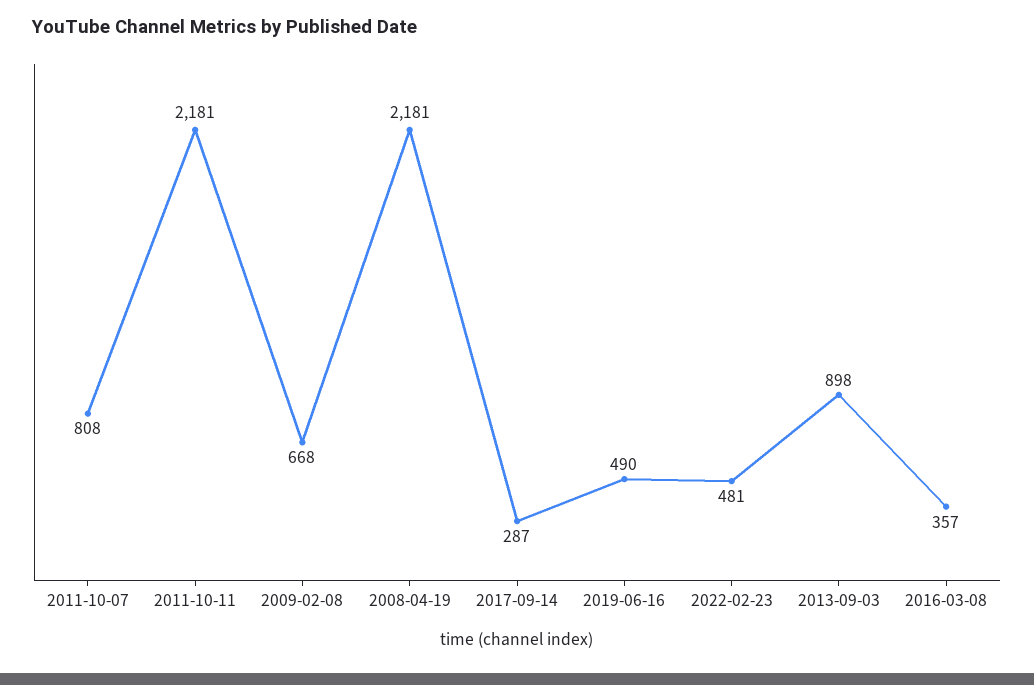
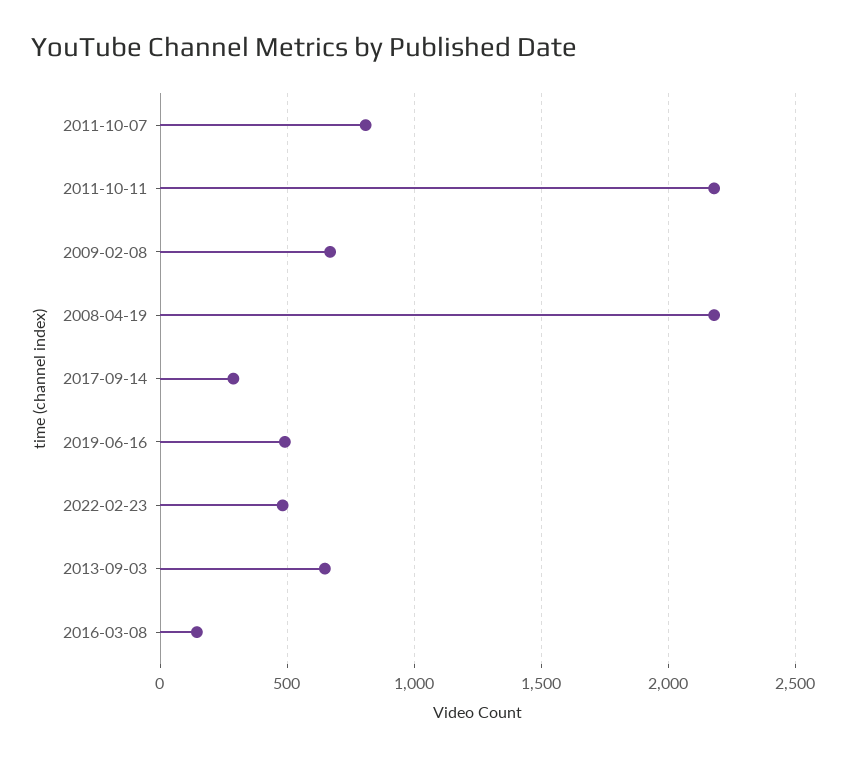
  {
    "2011-10-07": 808,
    "2011-10-11": 2181,
    "2009-02-08": 668,
    "2008-04-19": 2181,
    "2017-09-14": 287,
    "2019-06-16": 490,
    "2022-02-23": 481,
-   "2013-09-03": 898,
+   "2013-09-03": 650,
-   "2016-03-08": 357
+   "2016-03-08": 150
  }

